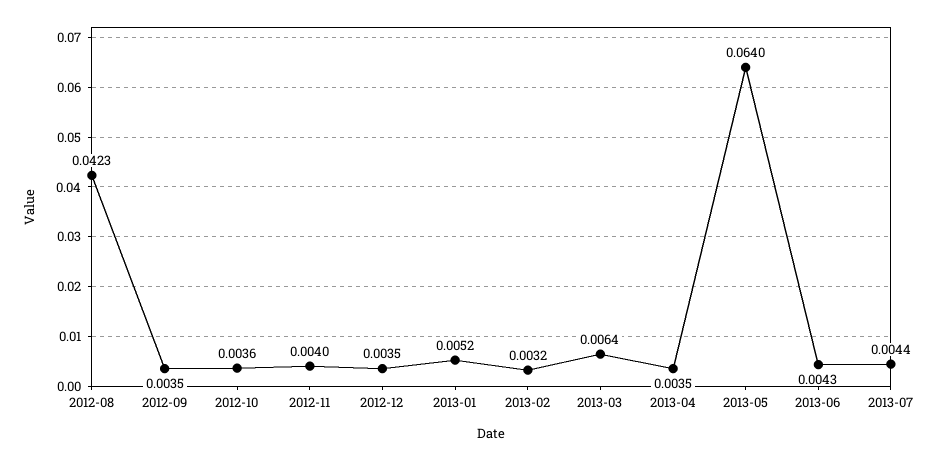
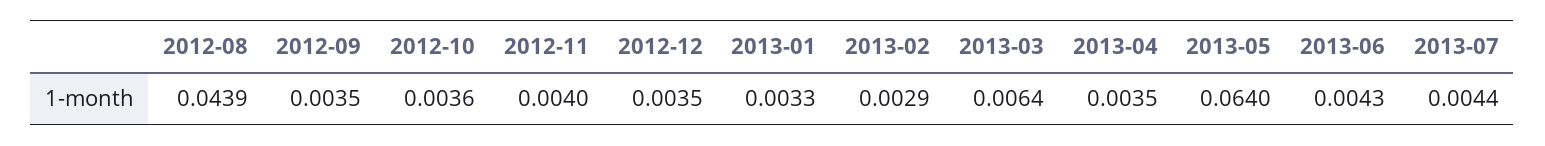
  {
-   "2012-08": 0.0423,
+   "2012-08": 0.0439,
    "2012-09": 0.0035,
    "2012-10": 0.0036,
    "2012-11": 0.004,
    "2012-12": 0.0035,
-   "2013-01": 0.0052,
+   "2013-01": 0.0033,
-   "2013-02": 0.0032,
+   "2013-02": 0.0029,
    "2013-03": 0.0064,
    "2013-04": 0.0035,
    "2013-05": 0.064,
    "2013-06": 0.0043,
    "2013-07": 0.0044
  }

